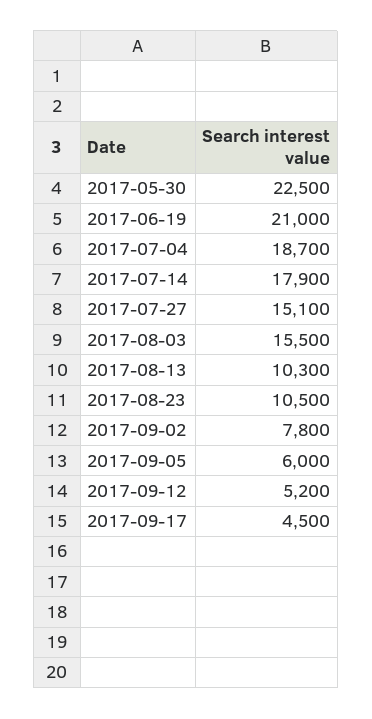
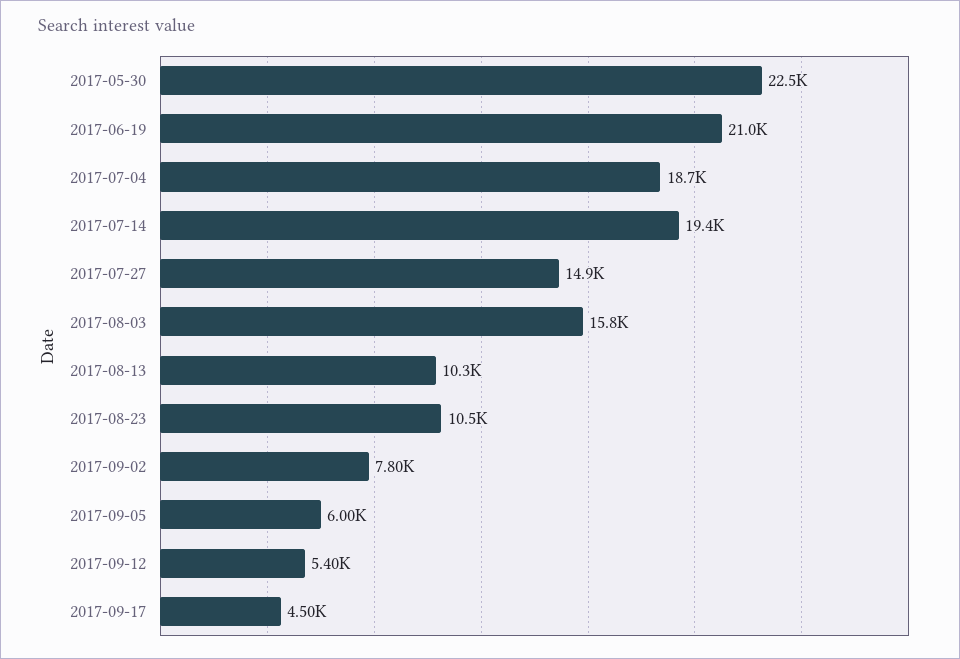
  {
    "2017-05-30": 22500,
    "2017-06-19": 21000,
    "2017-07-04": 18700,
-   "2017-07-14": 17900,
+   "2017-07-14": 19400,
-   "2017-07-27": 15100,
+   "2017-07-27": 14900,
-   "2017-08-03": 15500,
+   "2017-08-03": 15800,
    "2017-08-13": 10300,
    "2017-08-23": 10500,
    "2017-09-02": 7800,
    "2017-09-05": 6000,
-   "2017-09-12": 5200,
+   "2017-09-12": 5400,
    "2017-09-17": 4500
  }

